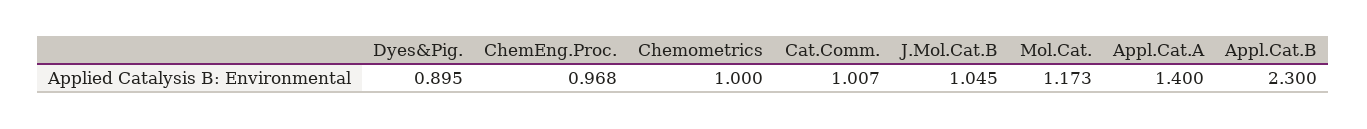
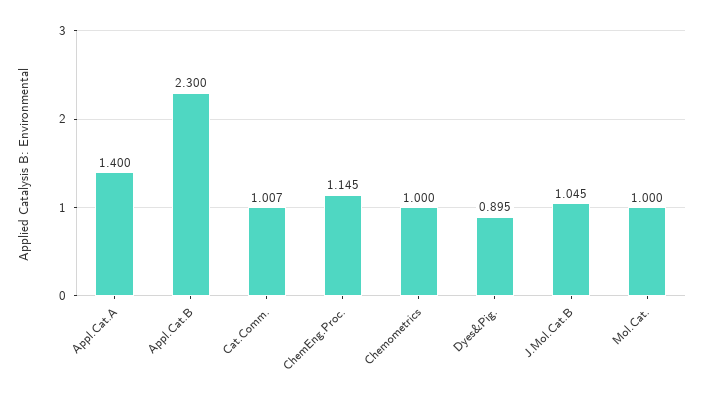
  {
    "Dyes&Pig.": 0.895,
-   "ChemEng.Proc.": 0.968,
+   "ChemEng.Proc.": 1.145,
    "Chemometrics": 1,
    "Cat.Comm.": 1.007,
    "J.Mol.Cat.B": 1.045,
-   "Mol.Cat.": 1.173,
+   "Mol.Cat.": 1,
    "Appl.Cat.A": 1.4,
    "Appl.Cat.B": 2.3
  }

